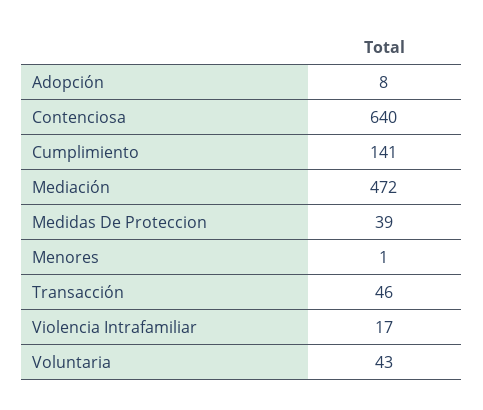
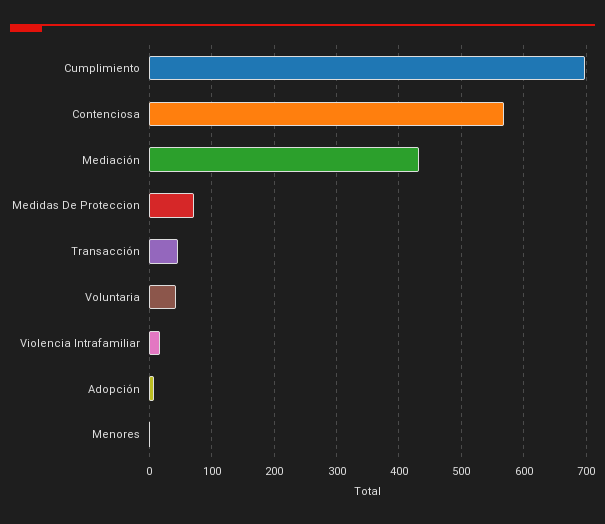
  {
    "Adopción": 8,
-   "Contenciosa": 640,
+   "Contenciosa": 570,
-   "Cumplimiento": 141,
+   "Cumplimiento": 700,
-   "Mediación": 472,
+   "Mediación": 430,
-   "Medidas De Proteccion": 39,
+   "Medidas De Proteccion": 70,
    "Menores": 1,
    "Transacción": 46,
    "Violencia Intrafamiliar": 17,
    "Voluntaria": 43
  }

